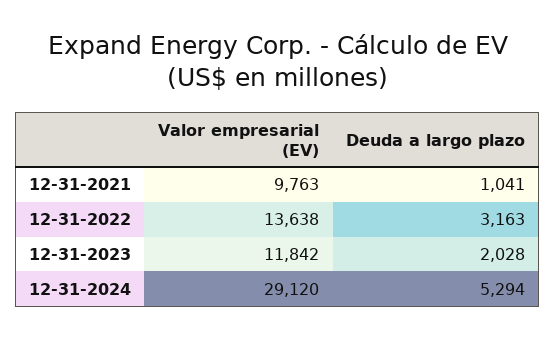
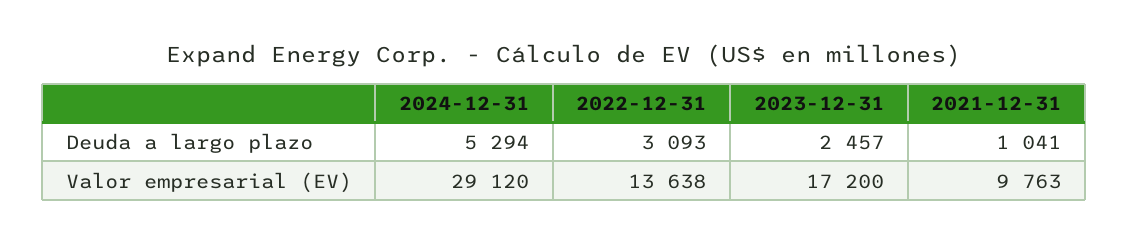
  {
    "Valor empresarial (EV)": {
      "12-31-2021": 9763,
      "12-31-2022": 13638,
-     "12-31-2023": 11842,
+     "12-31-2023": 17200,
      "12-31-2024": 29120
    },
    "Deuda a largo plazo": {
      "12-31-2021": 1041,
-     "12-31-2022": 3163,
+     "12-31-2022": 3093,
-     "12-31-2023": 2028,
+     "12-31-2023": 2457,
      "12-31-2024": 5294
    }
  }

